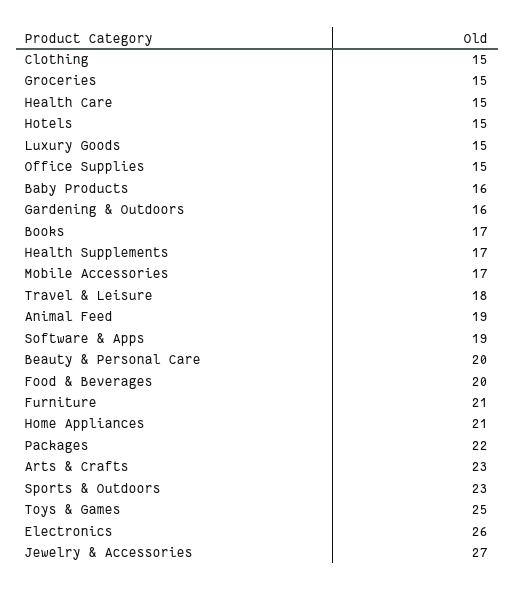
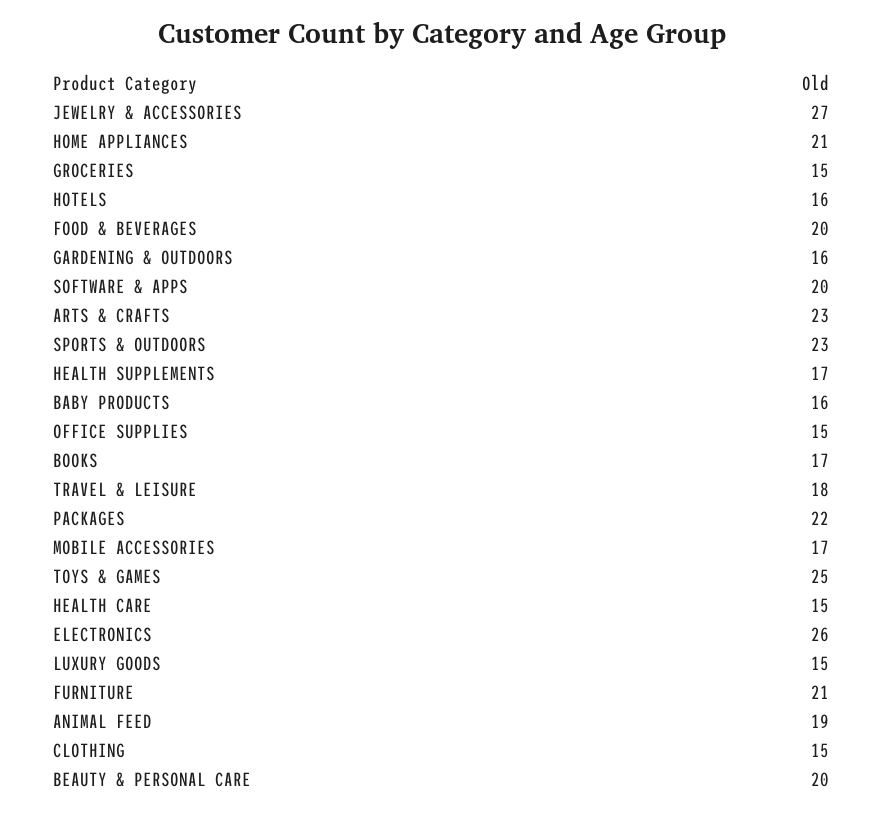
  {
    "Clothing": 15,
    "Groceries": 15,
    "Health Care": 15,
-   "Hotels": 15,
+   "Hotels": 16,
    "Luxury Goods": 15,
    "Office Supplies": 15,
    "Baby Products": 16,
    "Gardening & Outdoors": 16,
    "Books": 17,
    "Health Supplements": 17,
    "Mobile Accessories": 17,
    "Travel & Leisure": 18,
    "Animal Feed": 19,
-   "Software & Apps": 19,
+   "Software & Apps": 20,
    "Beauty & Personal Care": 20,
    "Food & Beverages": 20,
    "Furniture": 21,
    "Home Appliances": 21,
    "Packages": 22,
    "Arts & Crafts": 23,
    "Sports & Outdoors": 23,
    "Toys & Games": 25,
    "Electronics": 26,
    "Jewelry & Accessories": 27
  }

